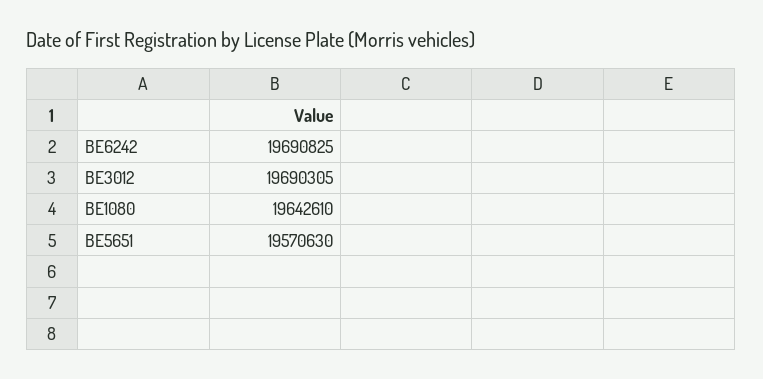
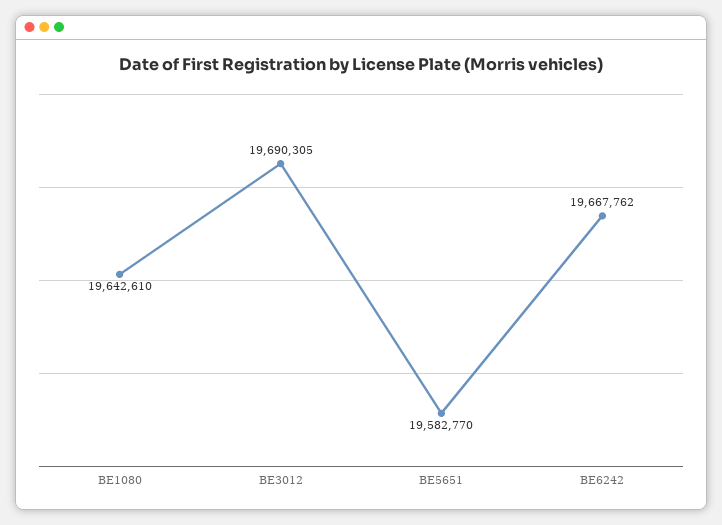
  {
-   "BE6242": 19690825,
+   "BE6242": 19667762,
    "BE3012": 19690305,
    "BE1080": 19642610,
-   "BE5651": 19570630
+   "BE5651": 19582770
  }

